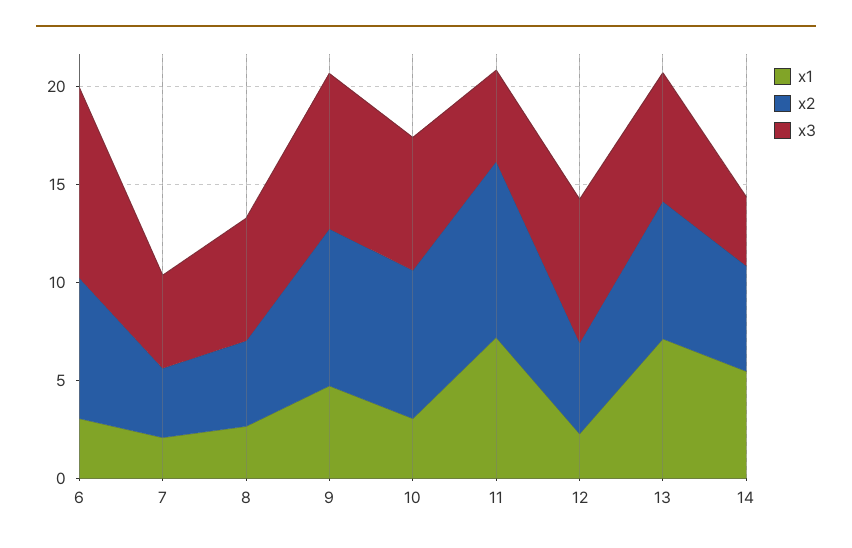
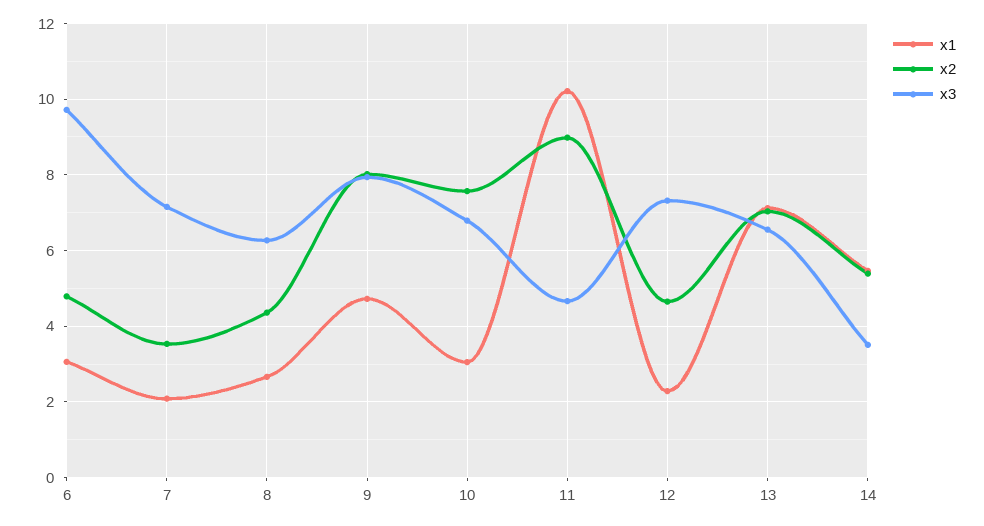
  {
    "x1": {
      "6": 3,
      "7": 2,
      "8": 2.6,
      "9": 4.8,
      "10": 3,
-     "11": 7,
+     "11": 10.2,
      "12": 2.2,
      "13": 7.2,
      "14": 5.4
    },
    "x2": {
-     "6": 7,
+     "6": 4.8,
      "7": 3.6,
      "8": 4.4,
      "9": 8,
      "10": 7.6,
      "11": 9,
      "12": 4.6,
      "13": 7,
      "14": 5.4
    },
    "x3": {
      "6": 9.8,
-     "7": 5,
+     "7": 7.2,
      "8": 6.2,
      "9": 8,
      "10": 6.8,
      "11": 4.6,
      "12": 7.4,
      "13": 6.6,
      "14": 3.6
    }
  }

